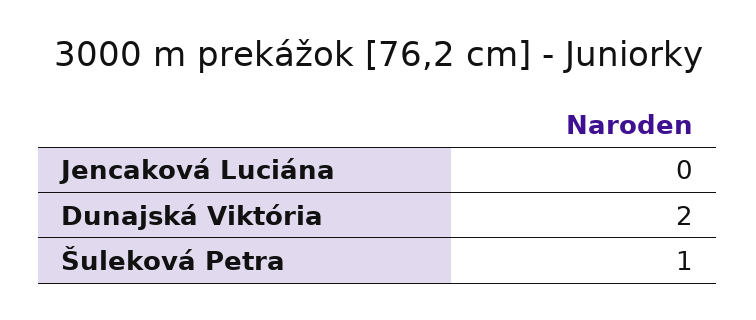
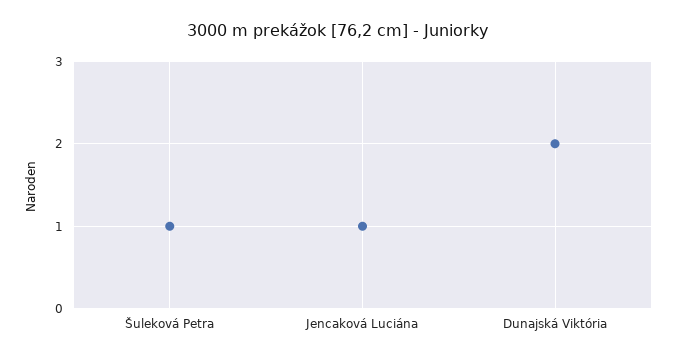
  {
-   "Jencaková Luciána": 0,
+   "Jencaková Luciána": 1,
    "Dunajská Viktória": 2,
    "Šuleková Petra": 1
  }

